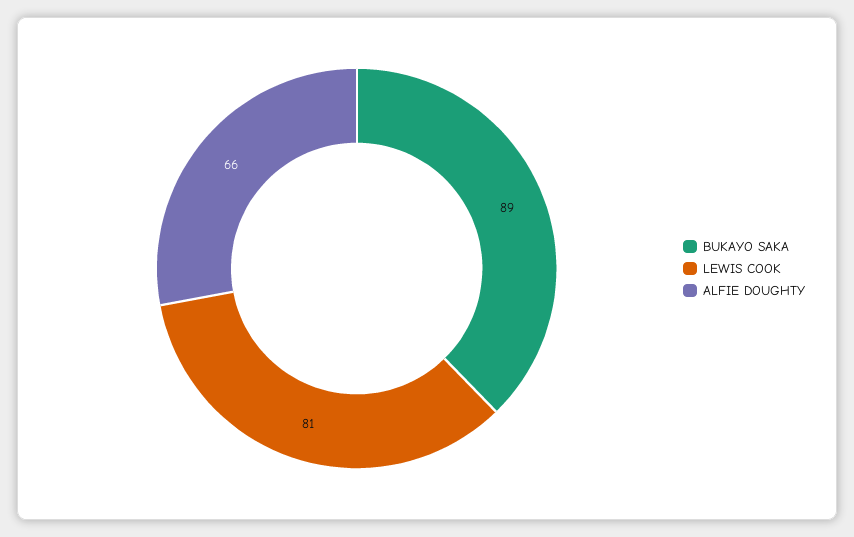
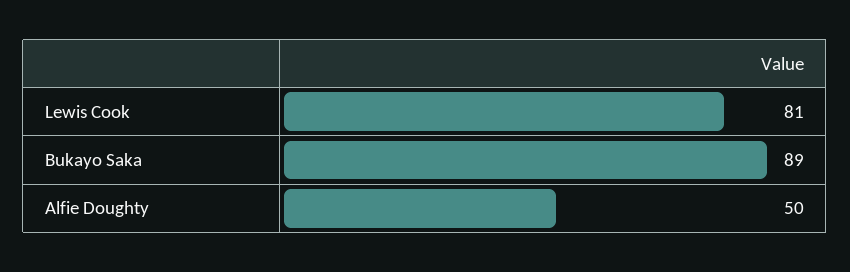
  {
    "BUKAYO SAKA": 89,
    "LEWIS COOK": 81,
-   "ALFIE DOUGHTY": 66
+   "ALFIE DOUGHTY": 50
  }

